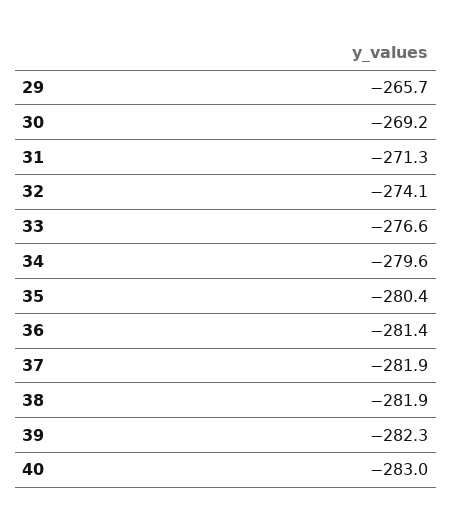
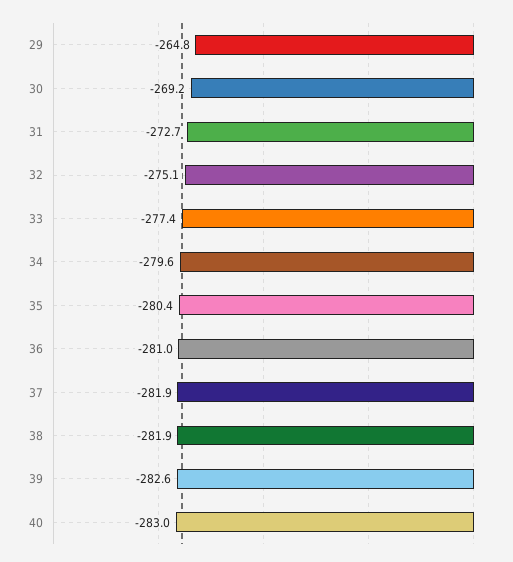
  {
-   "29": -265.7,
+   "29": -264.8,
    "30": -269.2,
-   "31": -271.3,
+   "31": -272.7,
-   "32": -274.1,
+   "32": -275.1,
-   "33": -276.6,
+   "33": -277.4,
    "34": -279.6,
    "35": -280.4,
-   "36": -281.4,
+   "36": -281,
    "37": -281.9,
    "38": -281.9,
-   "39": -282.3,
+   "39": -282.6,
    "40": -283
  }

